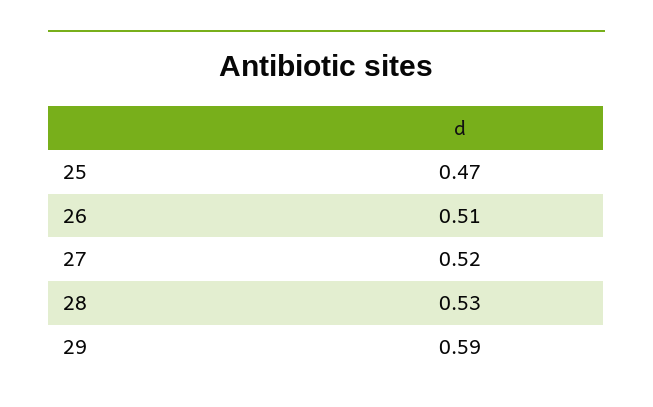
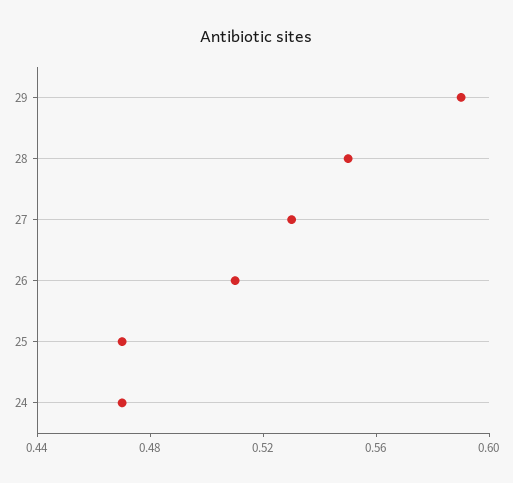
  {
    "25": 0.47,
    "26": 0.51,
-   "27": 0.52,
+   "27": 0.53,
-   "28": 0.53,
+   "28": 0.55,
-   "29": 0.59
+   "29": 0.59,
+   "24": 0.47
  }

